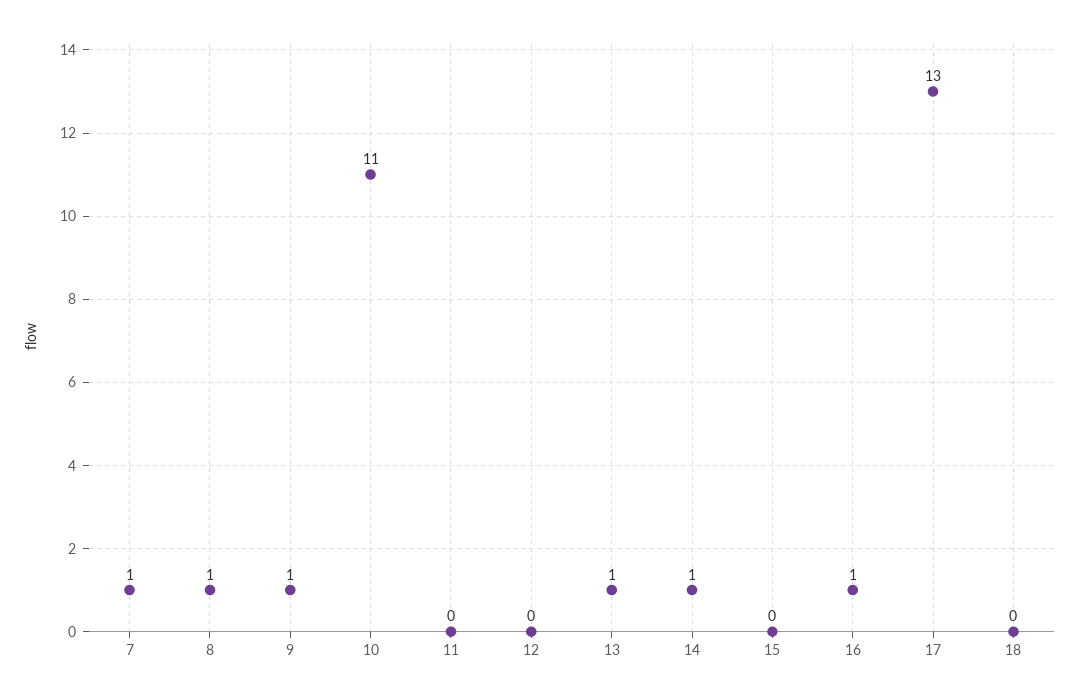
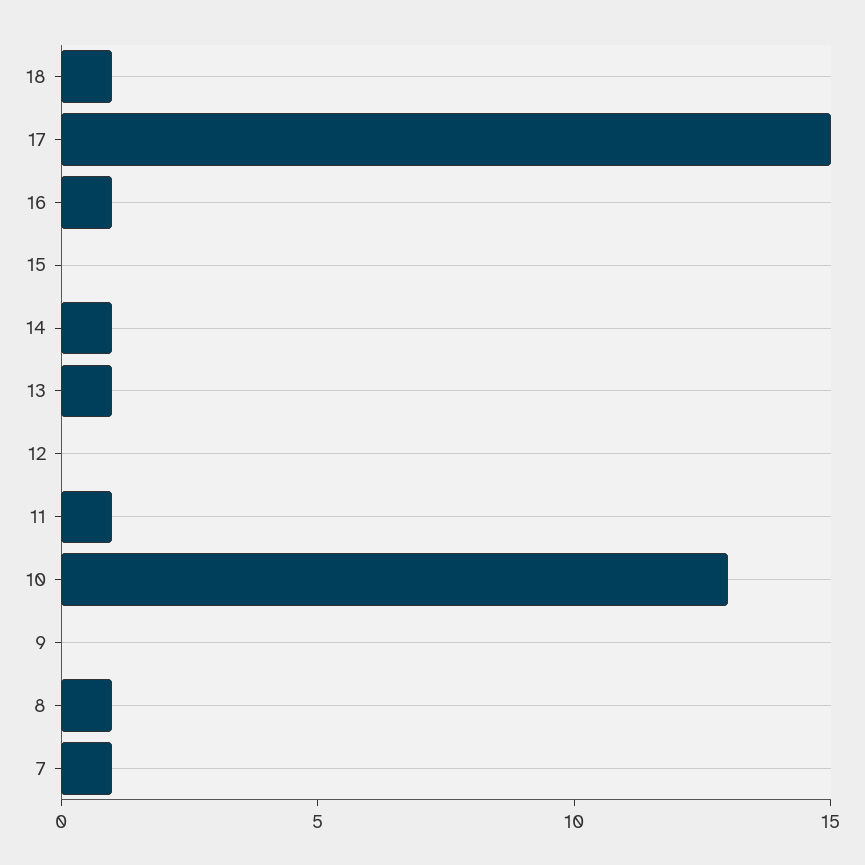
  {
    "7": 1,
    "8": 1,
-   "9": 1,
+   "9": 0,
-   "10": 11,
+   "10": 13,
-   "11": 0,
+   "11": 1,
    "12": 0,
    "13": 1,
    "14": 1,
    "15": 0,
    "16": 1,
-   "17": 13,
+   "17": 15,
-   "18": 0
+   "18": 1
  }

